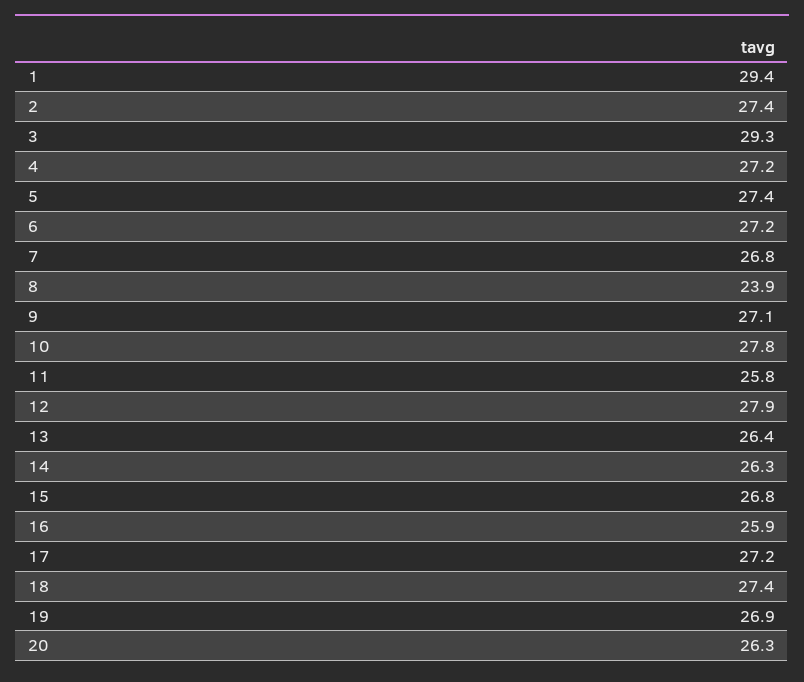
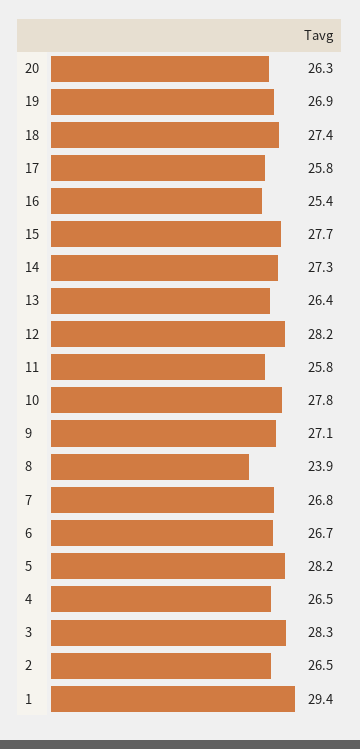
  {
    "1": 29.4,
-   "2": 27.4,
+   "2": 26.5,
-   "3": 29.3,
+   "3": 28.3,
-   "4": 27.2,
+   "4": 26.5,
-   "5": 27.4,
+   "5": 28.2,
-   "6": 27.2,
+   "6": 26.7,
    "7": 26.8,
    "8": 23.9,
    "9": 27.1,
    "10": 27.8,
    "11": 25.8,
-   "12": 27.9,
+   "12": 28.2,
    "13": 26.4,
-   "14": 26.3,
+   "14": 27.3,
-   "15": 26.8,
+   "15": 27.7,
-   "16": 25.9,
+   "16": 25.4,
-   "17": 27.2,
+   "17": 25.8,
    "18": 27.4,
    "19": 26.9,
    "20": 26.3
  }

